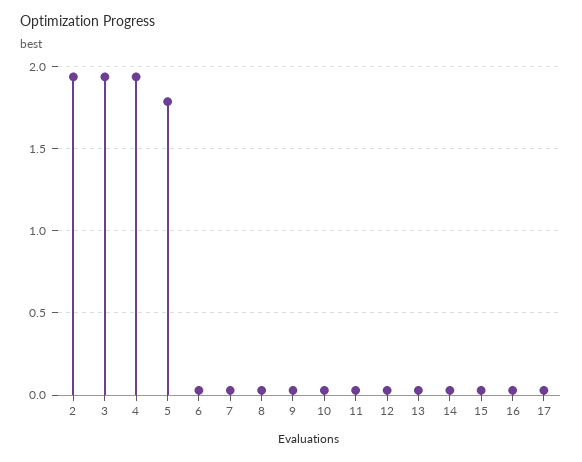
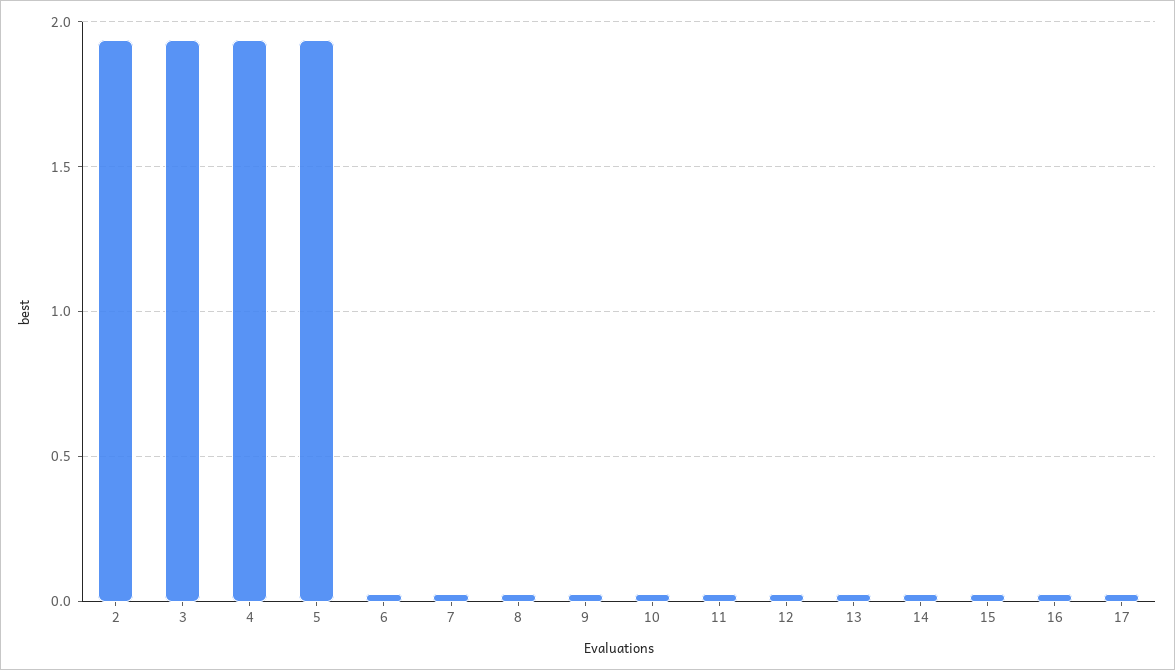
  {
    "2": 1.95,
    "3": 1.95,
    "4": 1.95,
-   "5": 1.8,
+   "5": 1.95,
    "6": 0.05,
    "7": 0.05,
    "8": 0.05,
    "9": 0.05,
    "10": 0.05,
    "11": 0.05,
    "12": 0.05,
    "13": 0.05,
    "14": 0.05,
    "15": 0.05,
    "16": 0.05,
    "17": 0.05
  }

